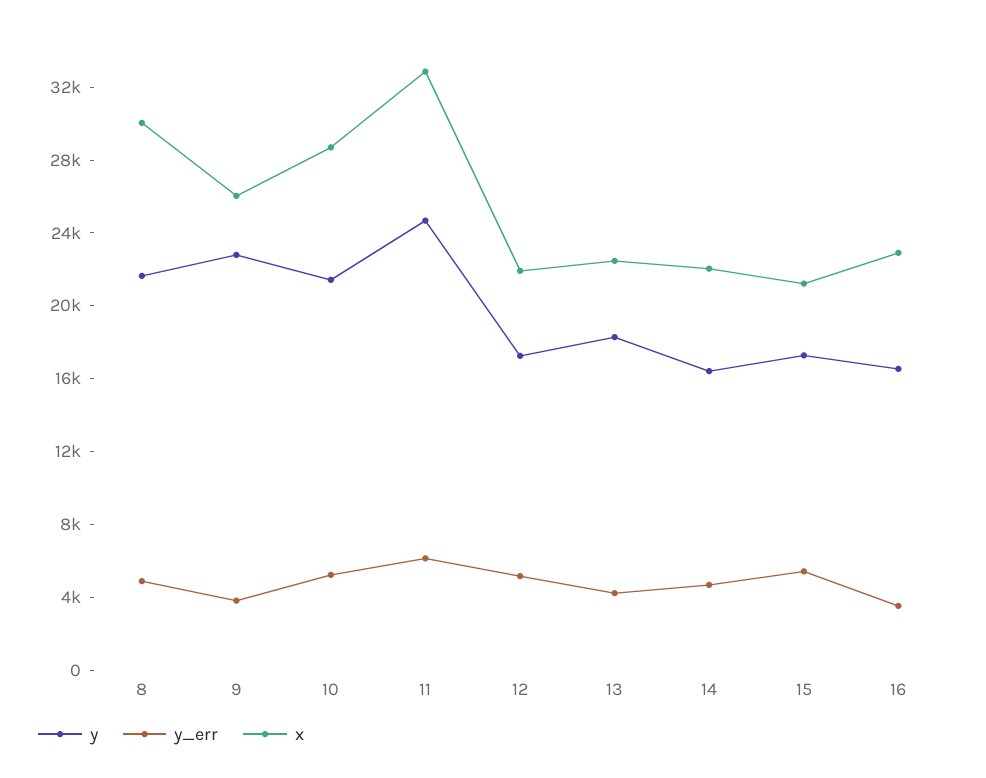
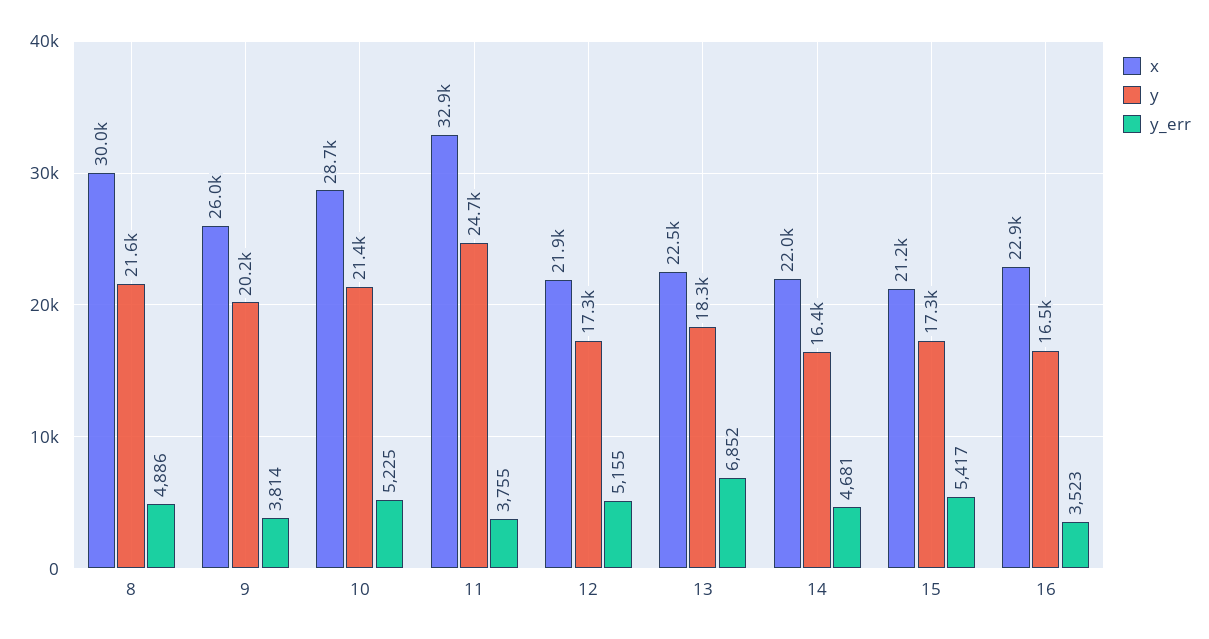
  {
    "y": {
      "8": 21600,
-     "9": 23000,
+     "9": 20200,
      "10": 21400,
      "11": 24700,
      "12": 17300,
      "13": 18300,
      "14": 16400,
      "15": 17300,
      "16": 16500
    },
    "y_err": {
      "8": 4886,
      "9": 3814,
      "10": 5225,
-     "11": 6000,
+     "11": 3755,
      "12": 5155,
-     "13": 4000,
+     "13": 6852,
      "14": 4681,
      "15": 5417,
      "16": 3523
    },
    "x": {
      "8": 30000,
      "9": 26000,
      "10": 28700,
      "11": 32900,
      "12": 21900,
      "13": 22500,
      "14": 22000,
      "15": 21200,
      "16": 22900
    }
  }

